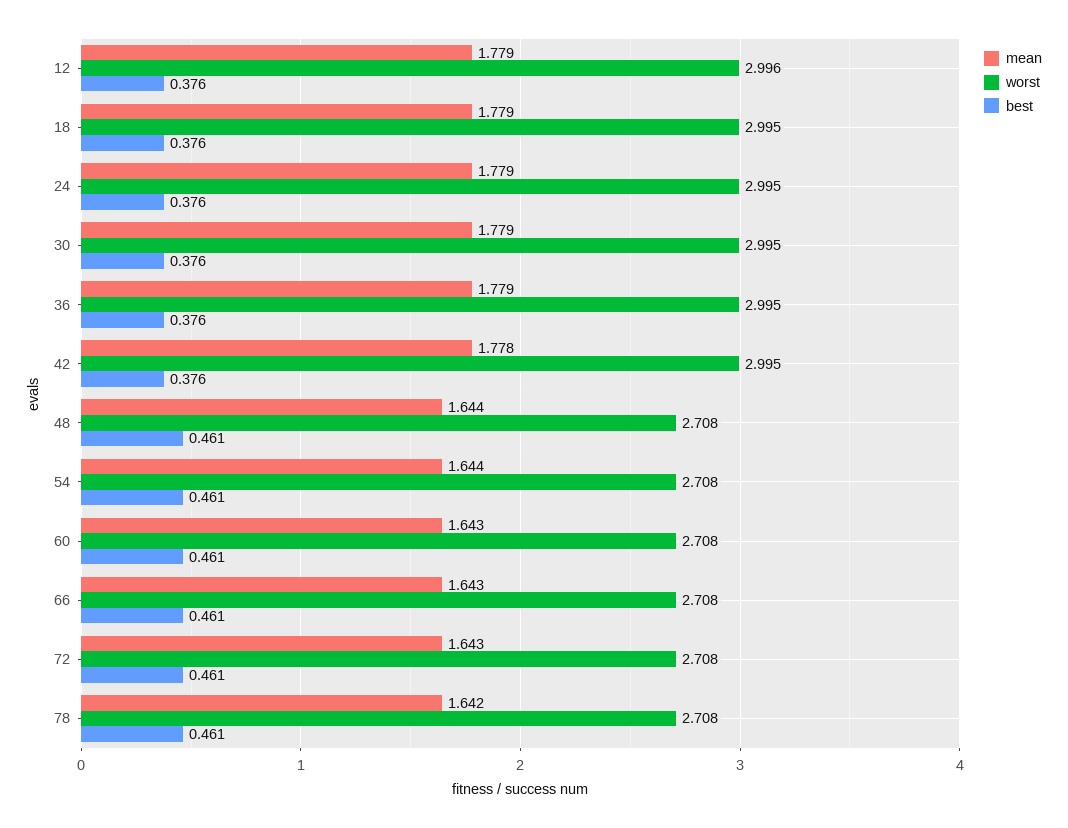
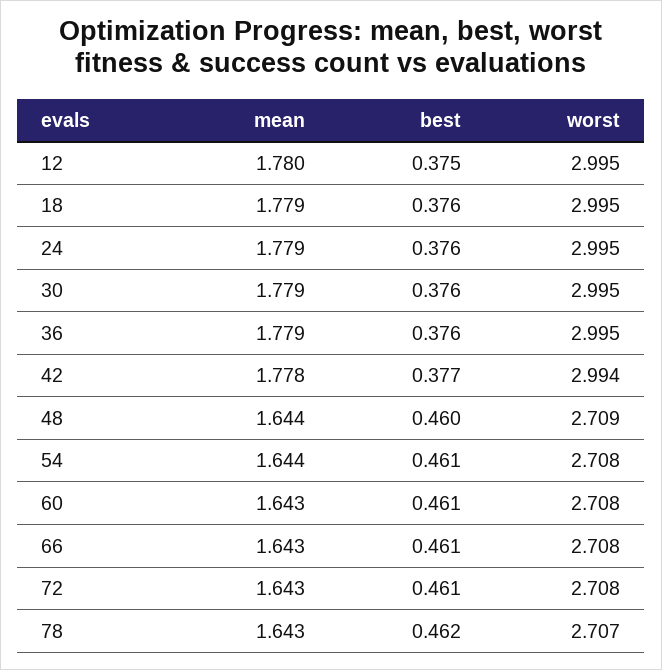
  {
    "mean": {
-     "12": 1.779,
+     "12": 1.78,
      "18": 1.779,
      "24": 1.779,
      "30": 1.779,
      "36": 1.779,
      "42": 1.778,
      "48": 1.644,
      "54": 1.644,
      "60": 1.643,
      "66": 1.643,
      "72": 1.643,
-     "78": 1.642
+     "78": 1.643
    },
    "worst": {
-     "12": 2.996,
+     "12": 2.995,
      "18": 2.995,
      "24": 2.995,
      "30": 2.995,
      "36": 2.995,
-     "42": 2.995,
+     "42": 2.994,
-     "48": 2.708,
+     "48": 2.709,
      "54": 2.708,
      "60": 2.708,
      "66": 2.708,
      "72": 2.708,
-     "78": 2.708
+     "78": 2.707
    },
    "best": {
-     "12": 0.376,
+     "12": 0.375,
      "18": 0.376,
      "24": 0.376,
      "30": 0.376,
      "36": 0.376,
-     "42": 0.376,
+     "42": 0.377,
-     "48": 0.461,
+     "48": 0.46,
      "54": 0.461,
      "60": 0.461,
      "66": 0.461,
      "72": 0.461,
-     "78": 0.461
+     "78": 0.462
    }
  }

